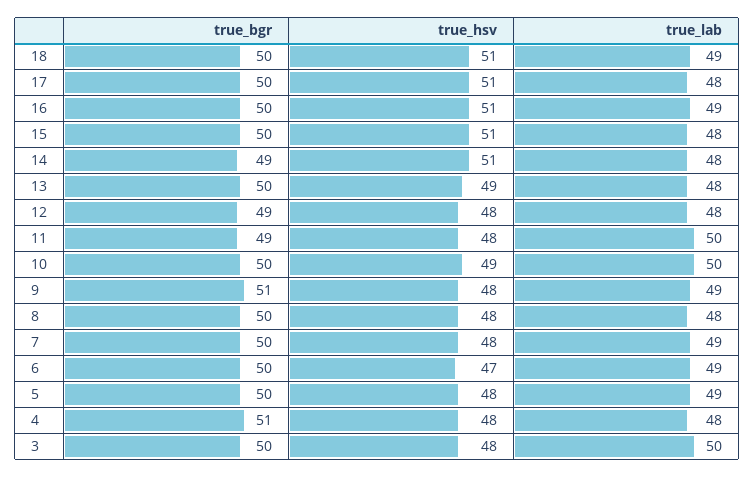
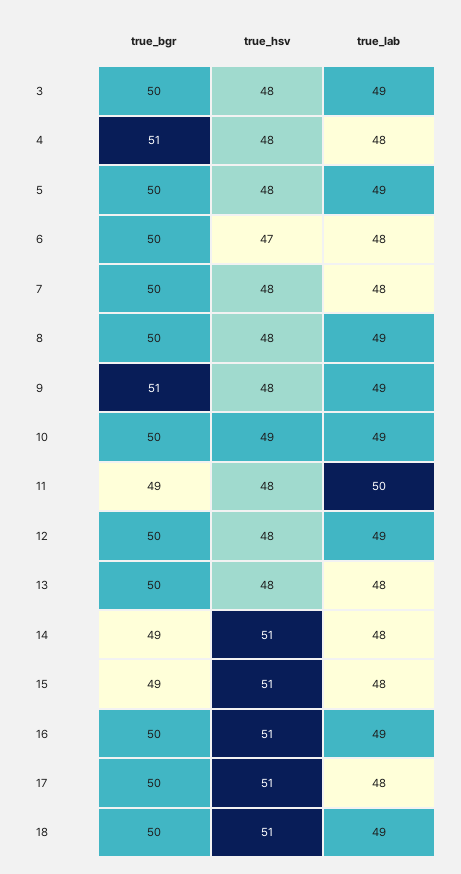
  {
    "true_bgr": {
      "18": 50,
      "17": 50,
      "16": 50,
-     "15": 50,
+     "15": 49,
      "14": 49,
      "13": 50,
-     "12": 49,
+     "12": 50,
      "11": 49,
      "10": 50,
      "9": 51,
      "8": 50,
      "7": 50,
      "6": 50,
      "5": 50,
      "4": 51,
      "3": 50
    },
    "true_hsv": {
      "18": 51,
      "17": 51,
      "16": 51,
      "15": 51,
      "14": 51,
-     "13": 49,
+     "13": 48,
      "12": 48,
      "11": 48,
      "10": 49,
      "9": 48,
      "8": 48,
      "7": 48,
      "6": 47,
      "5": 48,
      "4": 48,
      "3": 48
    },
    "true_lab": {
      "18": 49,
      "17": 48,
      "16": 49,
      "15": 48,
      "14": 48,
      "13": 48,
-     "12": 48,
+     "12": 49,
      "11": 50,
-     "10": 50,
+     "10": 49,
      "9": 49,
-     "8": 48,
+     "8": 49,
-     "7": 49,
+     "7": 48,
-     "6": 49,
+     "6": 48,
      "5": 49,
      "4": 48,
-     "3": 50
+     "3": 49
    }
  }

